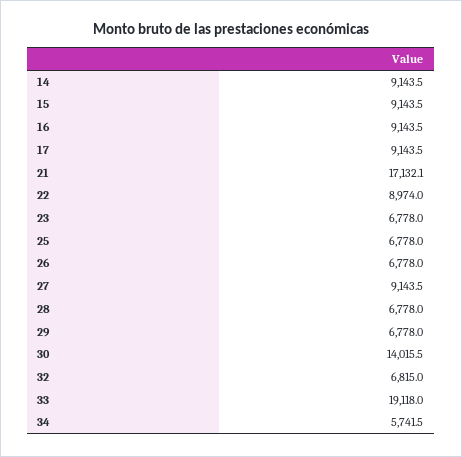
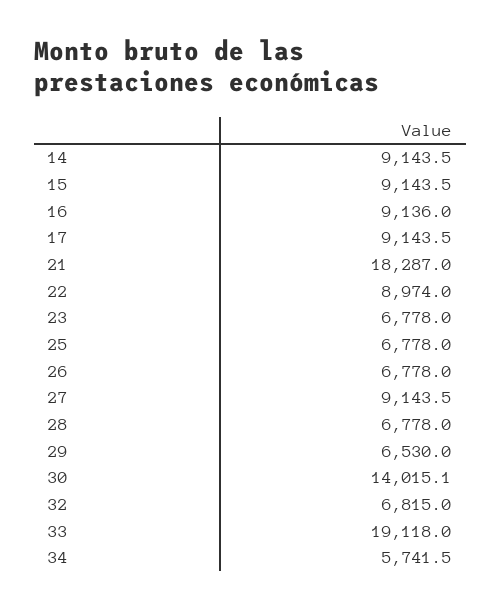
  {
    "14": 9143.5,
    "15": 9143.5,
-   "16": 9143.5,
+   "16": 9136,
    "17": 9143.5,
-   "21": 17132.1,
+   "21": 18287,
    "22": 8974,
    "23": 6778,
    "25": 6778,
    "26": 6778,
    "27": 9143.5,
    "28": 6778,
-   "29": 6778,
+   "29": 6530,
-   "30": 14015.5,
+   "30": 14015.1,
    "32": 6815,
    "33": 19118,
    "34": 5741.5
  }

